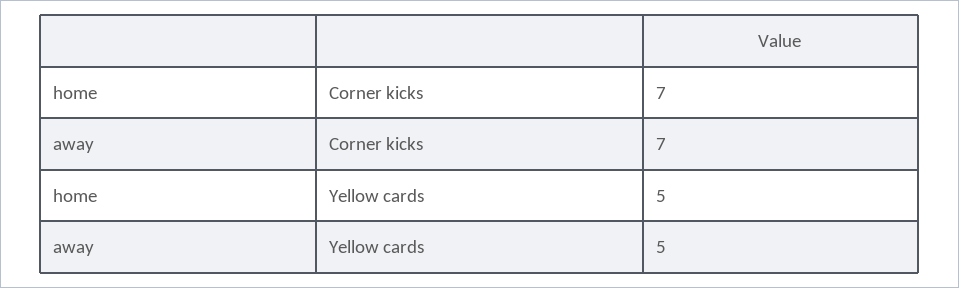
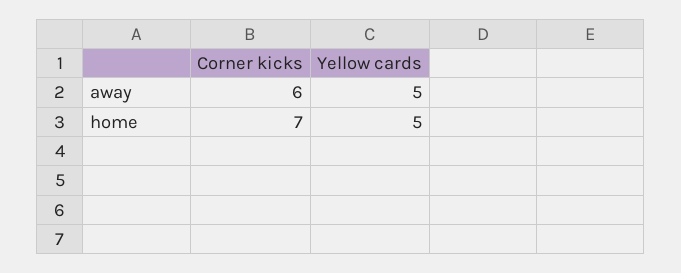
  {
    "home": {
      "Corner kicks": 7,
      "Yellow cards": 5
    },
    "away": {
-     "Corner kicks": 7,
+     "Corner kicks": 6,
      "Yellow cards": 5
    }
  }

